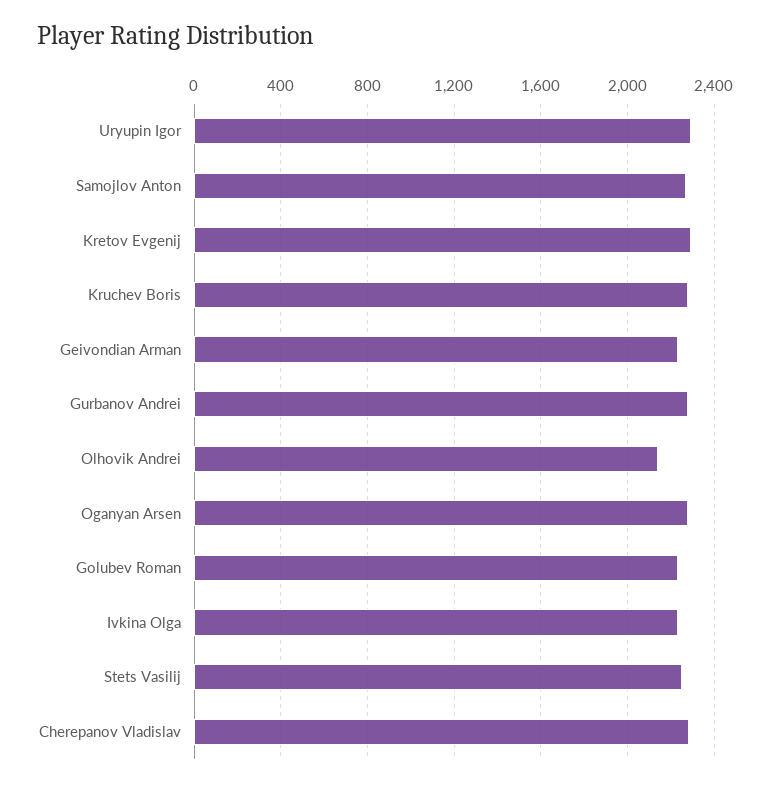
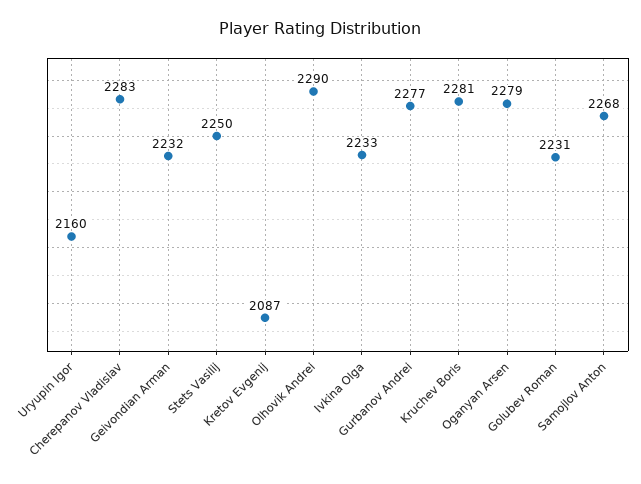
  {
-   "Uryupin Igor": 2300,
+   "Uryupin Igor": 2160,
    "Samojlov Anton": 2268,
-   "Kretov Evgenij": 2300,
+   "Kretov Evgenij": 2087,
    "Kruchev Boris": 2281,
    "Geivondian Arman": 2232,
    "Gurbanov Andrei": 2277,
-   "Olhovik Andrei": 2150,
+   "Olhovik Andrei": 2290,
    "Oganyan Arsen": 2279,
    "Golubev Roman": 2231,
    "Ivkina Olga": 2233,
    "Stets Vasilij": 2250,
    "Cherepanov Vladislav": 2283
  }

